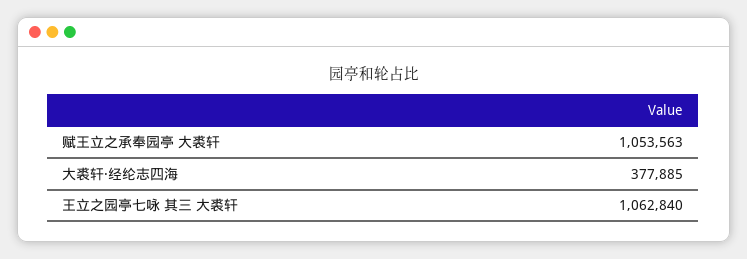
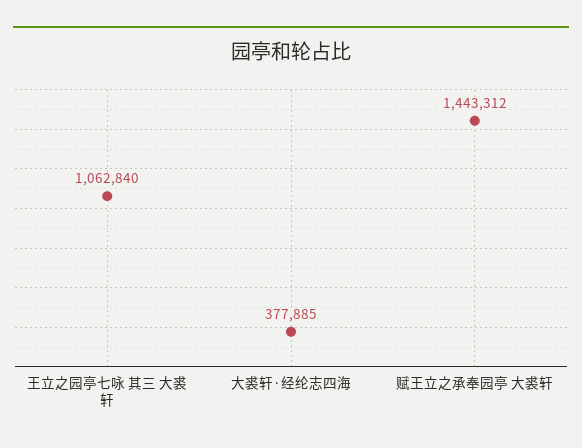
  {
-   "赋王立之承奉园亭 大裘轩": 1053563,
+   "赋王立之承奉园亭 大裘轩": 1443312,
    "大裘轩·经纶志四海": 377885,
    "王立之园亭七咏 其三 大裘轩": 1062840
  }

